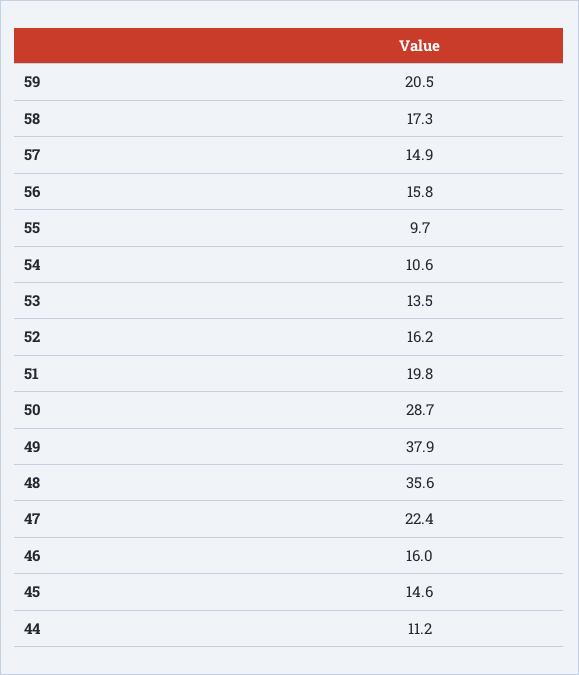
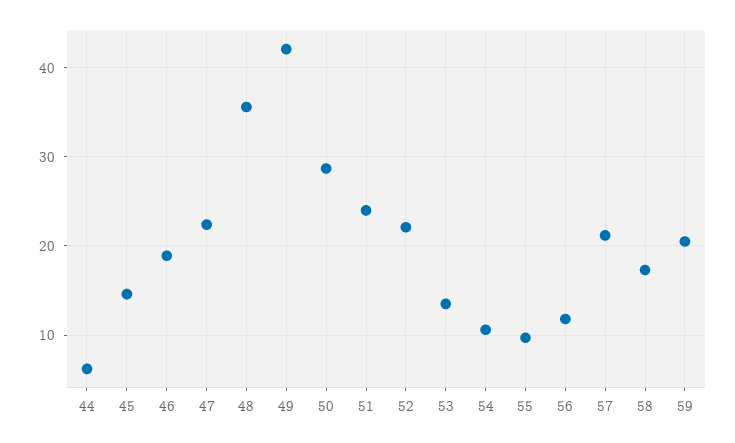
  {
    "59": 20.5,
    "58": 17.3,
-   "57": 14.9,
+   "57": 21,
-   "56": 15.8,
+   "56": 12,
    "55": 9.7,
    "54": 10.6,
    "53": 13.5,
-   "52": 16.2,
+   "52": 22,
-   "51": 19.8,
+   "51": 24,
    "50": 28.7,
-   "49": 37.9,
+   "49": 42,
    "48": 35.6,
    "47": 22.4,
-   "46": 16,
+   "46": 19,
    "45": 14.6,
-   "44": 11.2
+   "44": 6
  }

